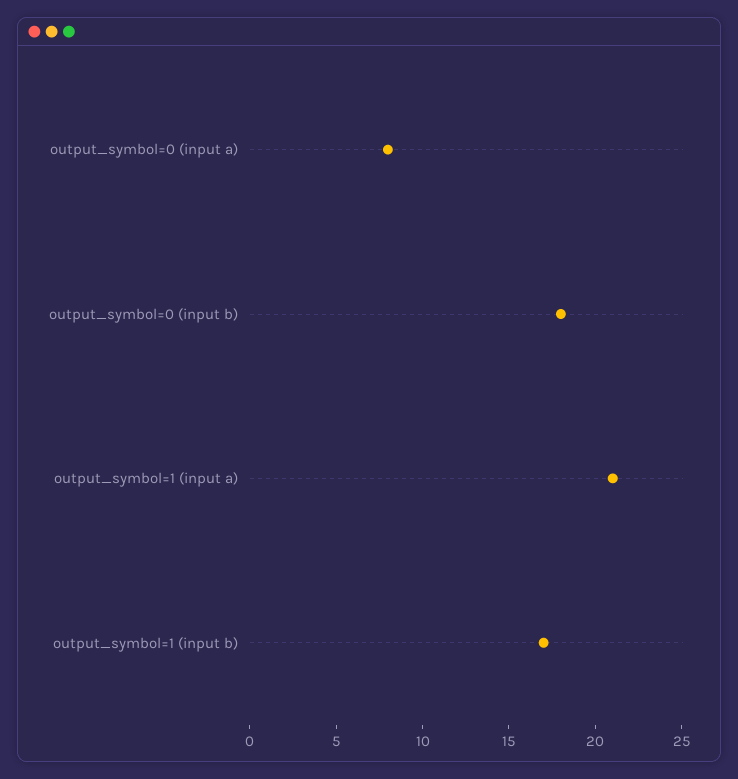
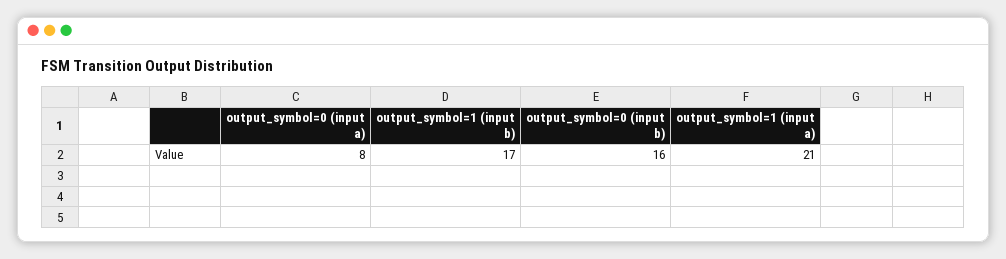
  {
    "output_symbol=0 (input a)": 8,
-   "output_symbol=0 (input b)": 18,
+   "output_symbol=0 (input b)": 16,
    "output_symbol=1 (input a)": 21,
    "output_symbol=1 (input b)": 17
  }

